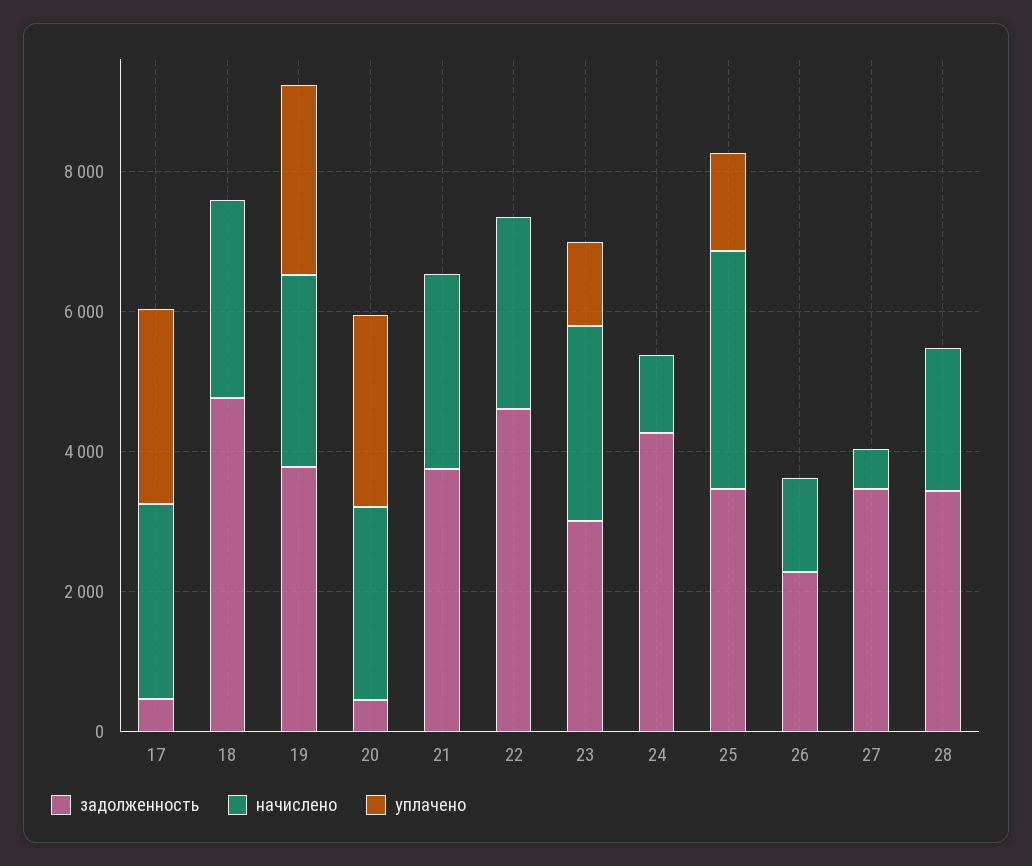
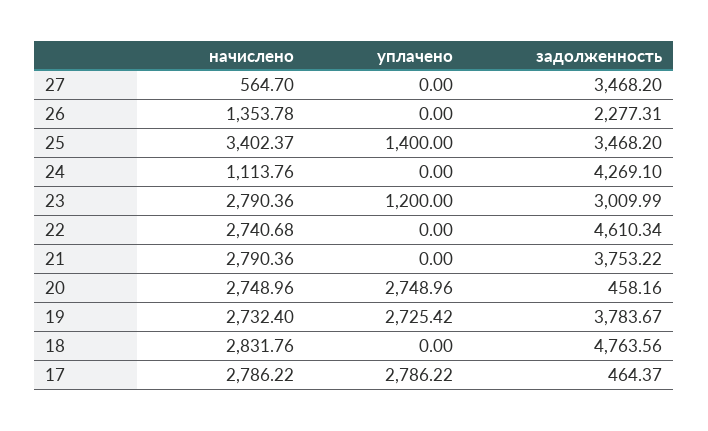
  {
    "задолженность": {
      "17": 464.37,
      "18": 4763.56,
      "19": 3783.67,
      "20": 458.16,
      "21": 3753.22,
      "22": 4610.34,
      "23": 3009.99,
      "24": 4269.1,
      "25": 3468.2,
      "26": 2277.31,
-     "27": 3468.2,
+     "27": 3468.2
-     "28": 3500
    },
    "начислено": {
      "17": 2786.22,
      "18": 2831.76,
      "19": 2732.4,
      "20": 2748.96,
      "21": 2790.36,
      "22": 2740.68,
      "23": 2790.36,
      "24": 1113.76,
      "25": 3402.37,
      "26": 1353.78,
-     "27": 564.7,
+     "27": 564.7
-     "28": 2000
    },
    "уплачено": {
      "17": 2786.22,
      "18": 0,
      "19": 2725.42,
      "20": 2748.96,
      "21": 0,
      "22": 0,
      "23": 1200,
      "24": 0,
      "25": 1400,
      "26": 0,
-     "27": 0,
+     "27": 0
-     "28": 0
    }
  }

